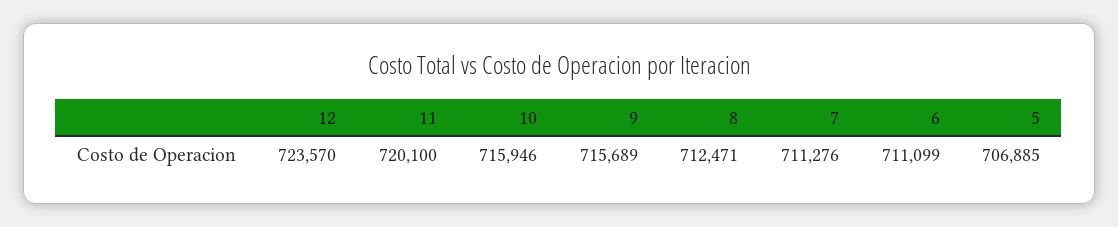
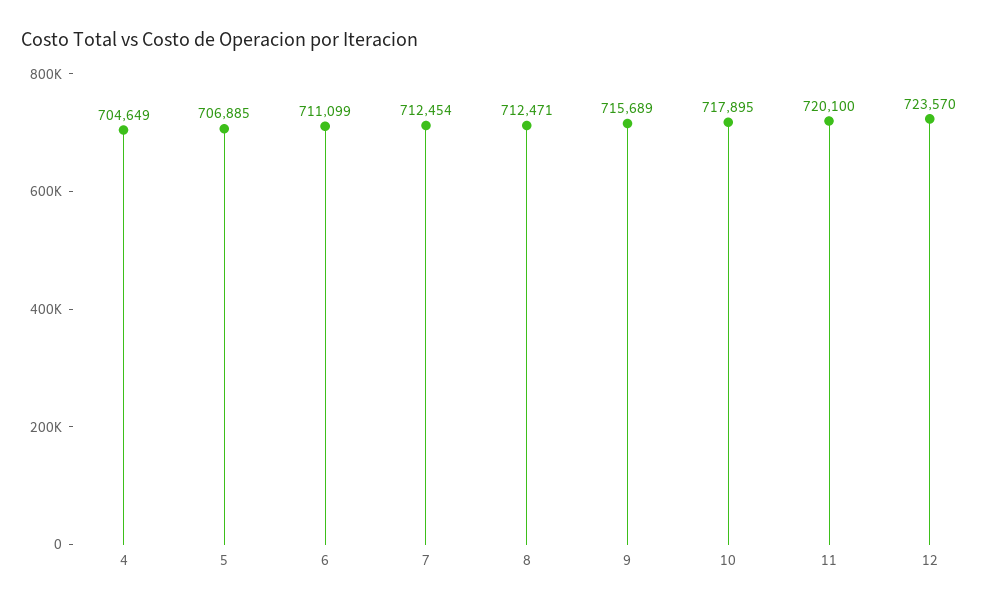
  {
    "12": 723570,
    "11": 720100,
-   "10": 715946,
+   "10": 717895,
    "9": 715689,
    "8": 712471,
-   "7": 711276,
+   "7": 712454,
    "6": 711099,
-   "5": 706885
+   "5": 706885,
+   "4": 704649
  }

